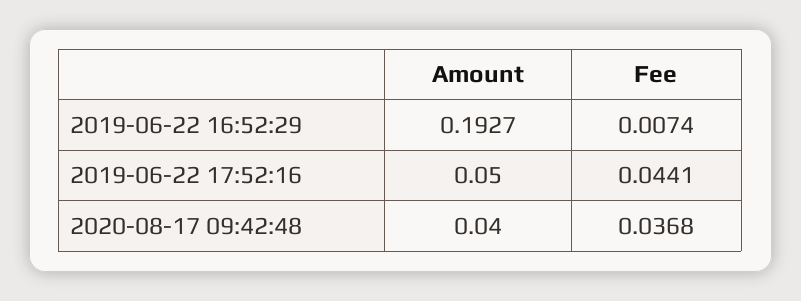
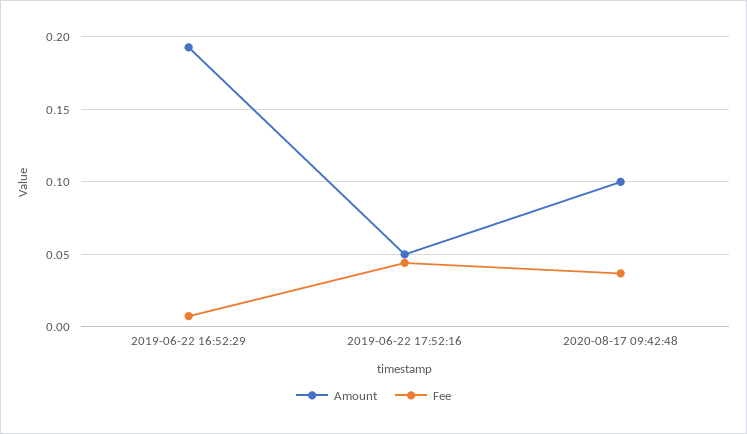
  {
    "Amount": {
      "2019-06-22 16:52:29": 0.1927,
      "2019-06-22 17:52:16": 0.05,
-     "2020-08-17 09:42:48": 0.04
+     "2020-08-17 09:42:48": 0.1
    },
    "Fee": {
      "2019-06-22 16:52:29": 0.0074,
      "2019-06-22 17:52:16": 0.0441,
      "2020-08-17 09:42:48": 0.0368
    }
  }

